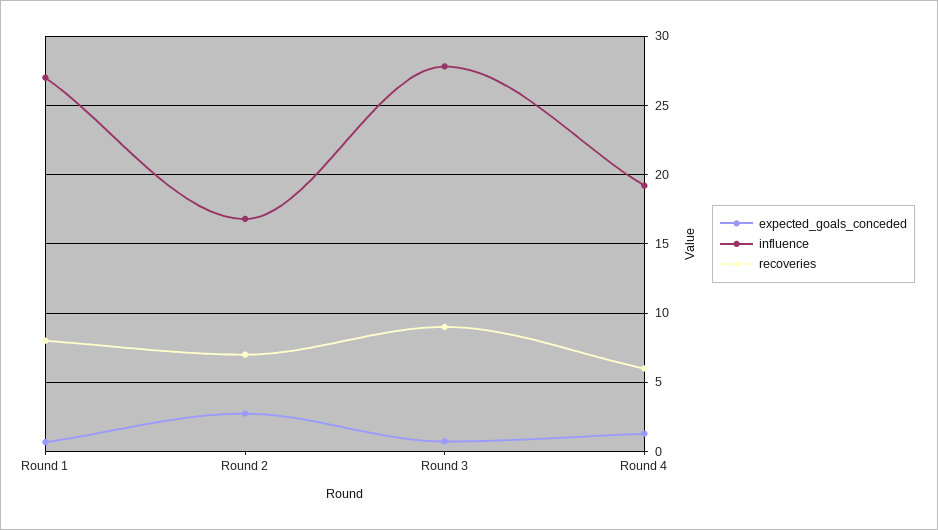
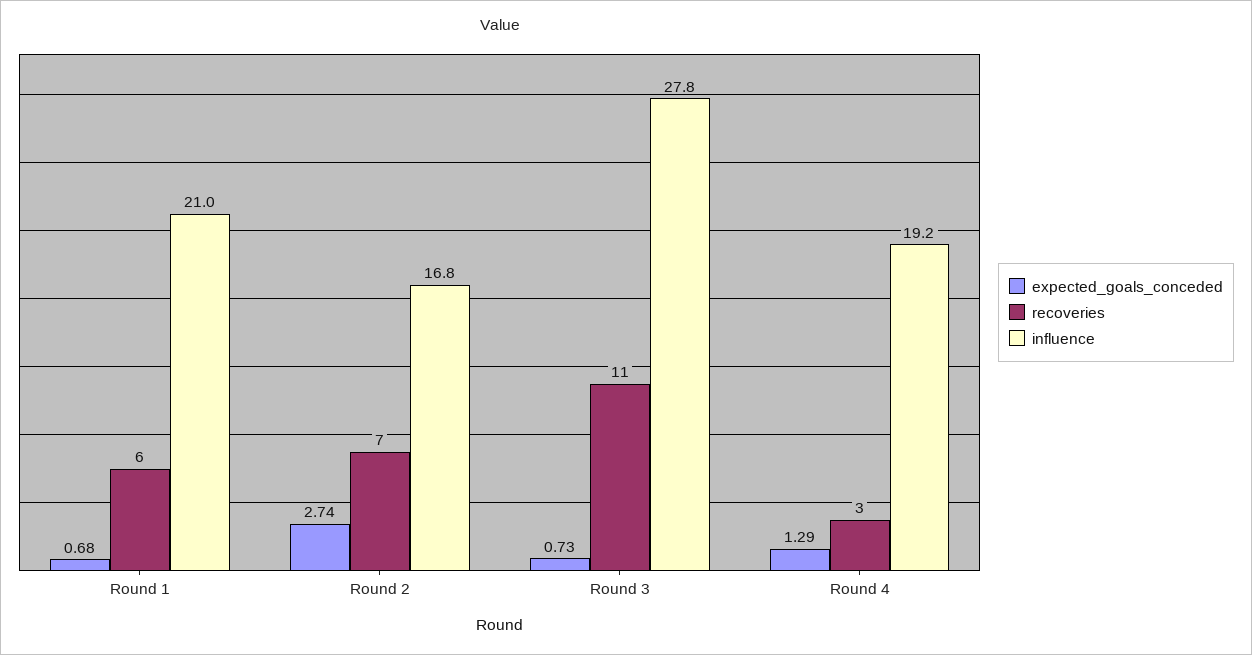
  {
    "expected_goals_conceded": {
      "Round 1": 0.68,
      "Round 2": 2.74,
      "Round 3": 0.73,
      "Round 4": 1.29
    },
    "influence": {
-     "Round 1": 27,
+     "Round 1": 21,
      "Round 2": 16.8,
      "Round 3": 27.8,
      "Round 4": 19.2
    },
    "recoveries": {
-     "Round 1": 8,
+     "Round 1": 6,
      "Round 2": 7,
-     "Round 3": 9,
+     "Round 3": 11,
-     "Round 4": 6
+     "Round 4": 3
    }
  }

